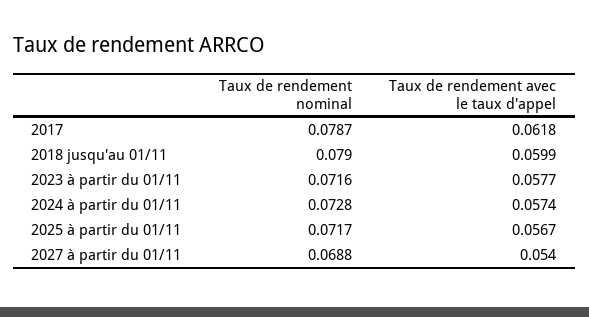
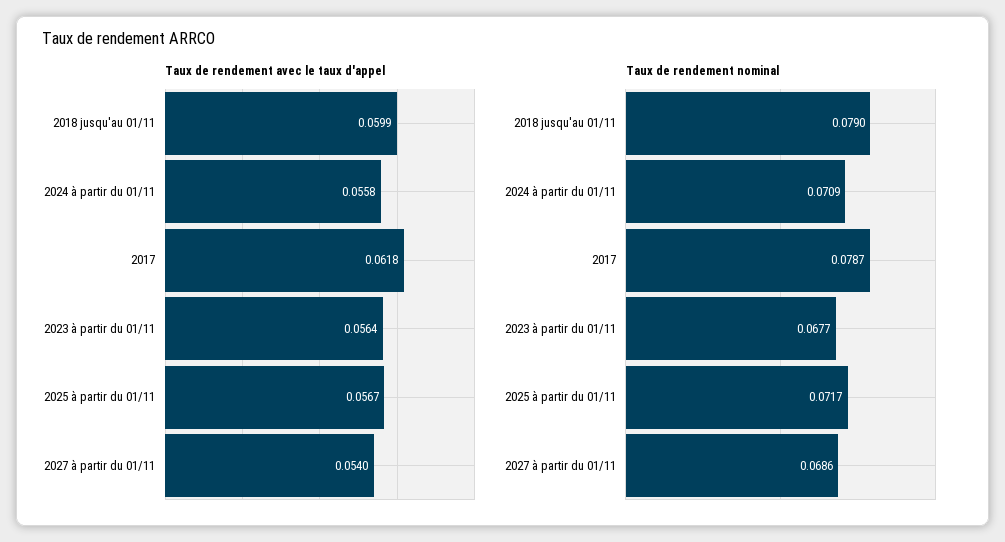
  {
    "Taux de rendement nominal": {
      "2017": 0.0787,
      "2018 jusqu'au 01/11": 0.079,
-     "2023 à partir du 01/11": 0.0716,
+     "2023 à partir du 01/11": 0.0677,
-     "2024 à partir du 01/11": 0.0728,
+     "2024 à partir du 01/11": 0.0709,
      "2025 à partir du 01/11": 0.0717,
-     "2027 à partir du 01/11": 0.0688
+     "2027 à partir du 01/11": 0.0686
    },
    "Taux de rendement avec le taux d'appel": {
      "2017": 0.0618,
      "2018 jusqu'au 01/11": 0.0599,
-     "2023 à partir du 01/11": 0.0577,
+     "2023 à partir du 01/11": 0.0564,
-     "2024 à partir du 01/11": 0.0574,
+     "2024 à partir du 01/11": 0.0558,
      "2025 à partir du 01/11": 0.0567,
      "2027 à partir du 01/11": 0.054
    }
  }

